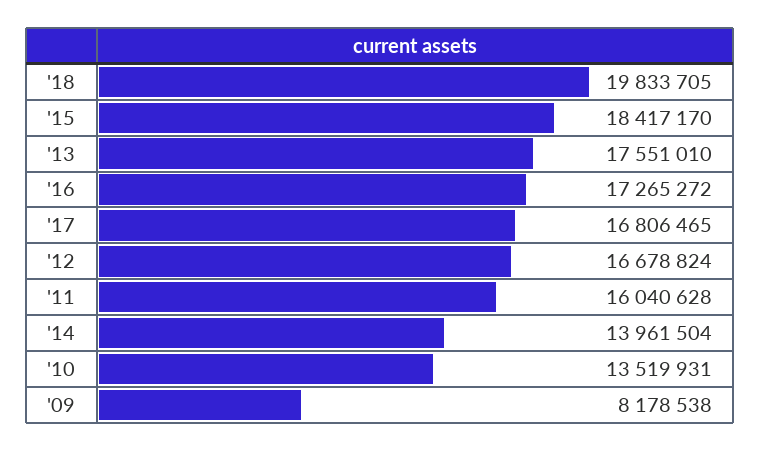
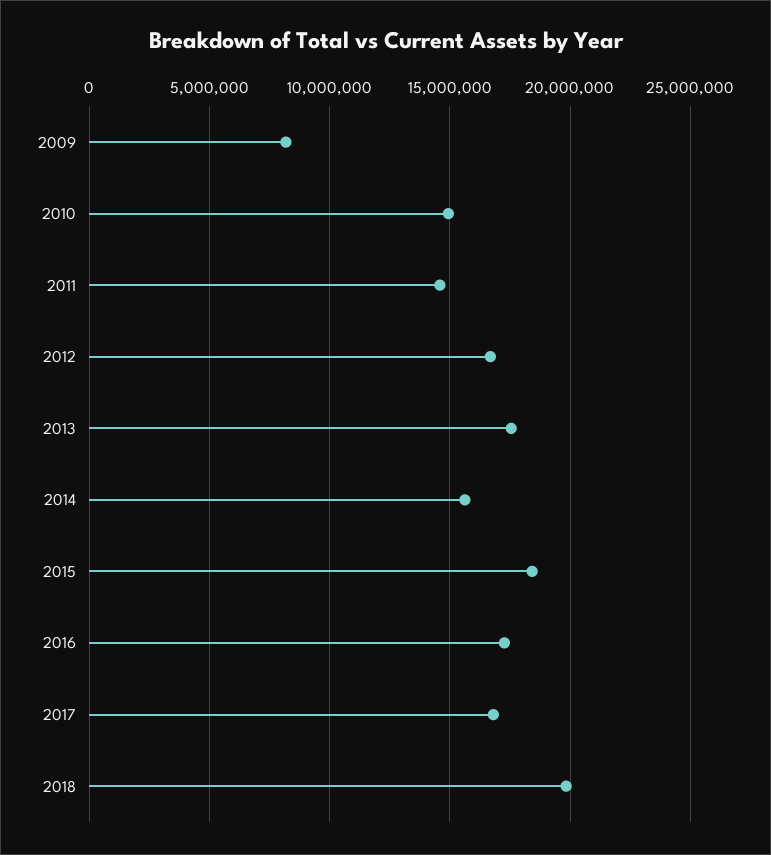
  {
    "'18": 19833705,
    "'15": 18417170,
    "'13": 17551010,
    "'16": 17265272,
    "'17": 16806465,
    "'12": 16678824,
-   "'11": 16040628,
+   "'11": 14500000,
-   "'14": 13961504,
+   "'14": 15500000,
-   "'10": 13519931,
+   "'10": 15000000,
    "'09": 8178538
  }

